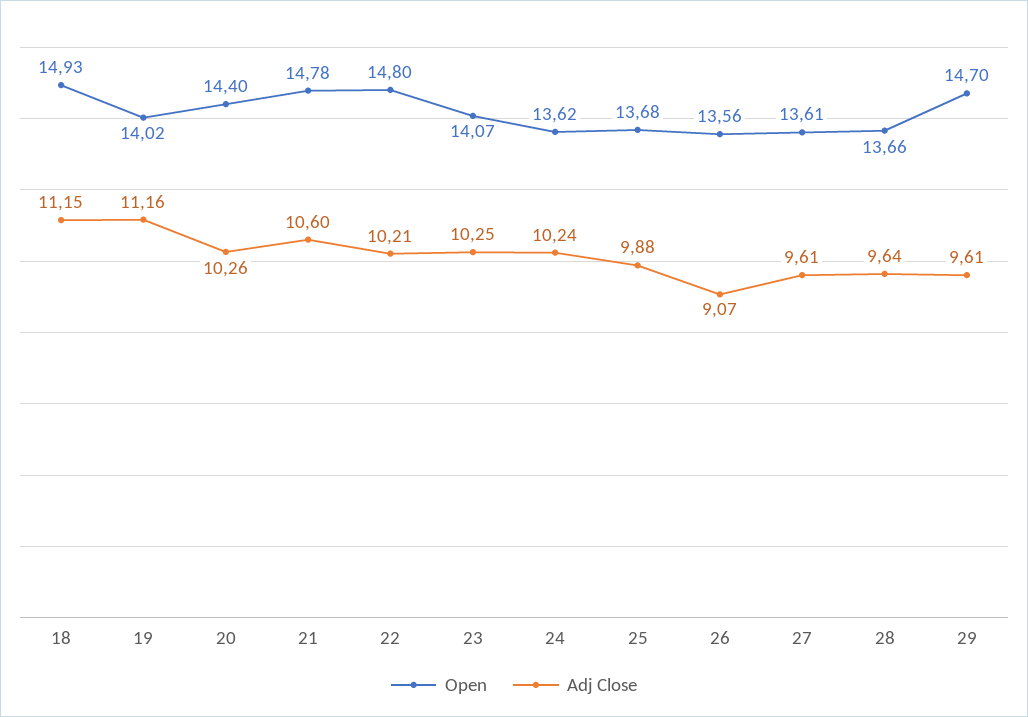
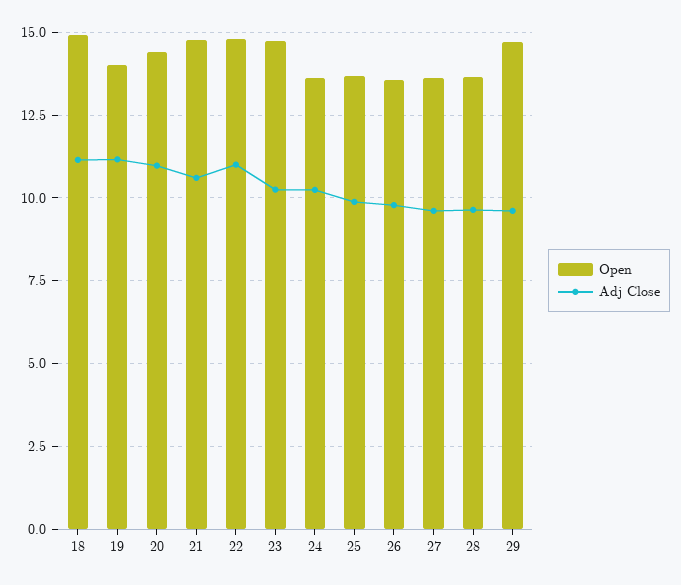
  {
    "Open": {
      "18": 14.93,
      "19": 14.02,
      "20": 14.4,
      "21": 14.78,
      "22": 14.8,
-     "23": 14.07,
+     "23": 14.75,
      "24": 13.62,
      "25": 13.68,
      "26": 13.56,
      "27": 13.61,
      "28": 13.66,
      "29": 14.7
    },
    "Adj Close": {
      "18": 11.15,
      "19": 11.16,
-     "20": 10.26,
+     "20": 11,
      "21": 10.6,
-     "22": 10.21,
+     "22": 11,
      "23": 10.25,
      "24": 10.24,
      "25": 9.88,
-     "26": 9.07,
+     "26": 9.75,
      "27": 9.61,
      "28": 9.64,
      "29": 9.61
    }
  }

